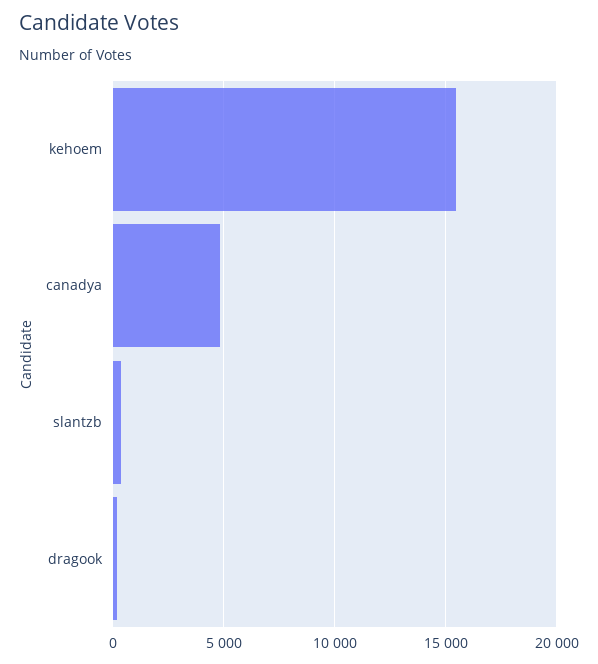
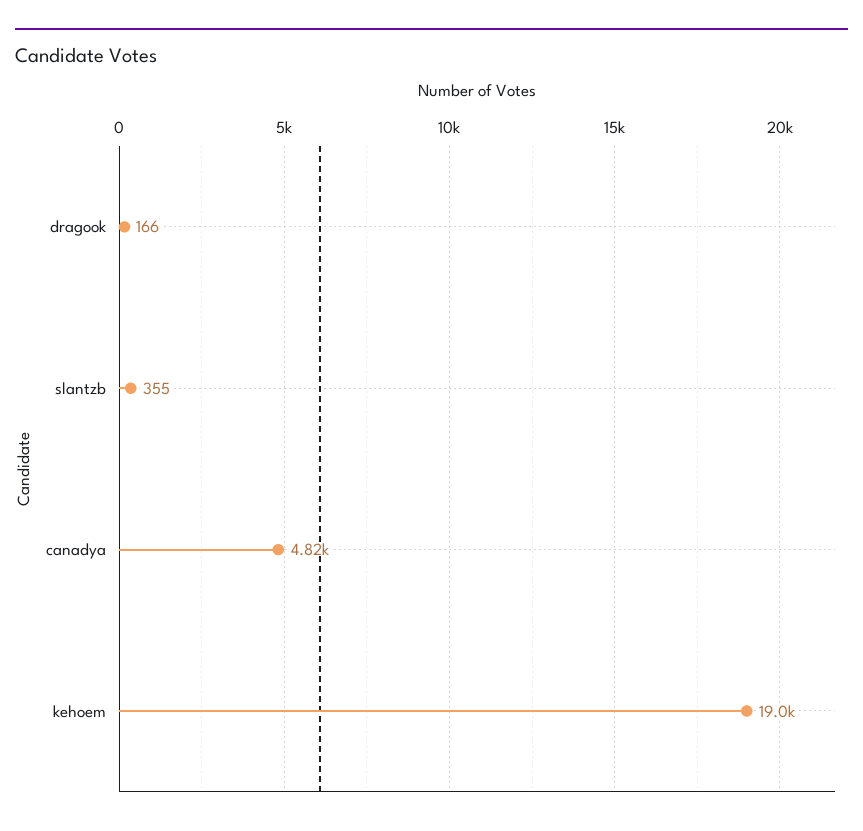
  {
-   "kehoem": 15500,
+   "kehoem": 19000,
    "canadya": 4820,
    "slantzb": 355,
    "dragook": 166
  }

